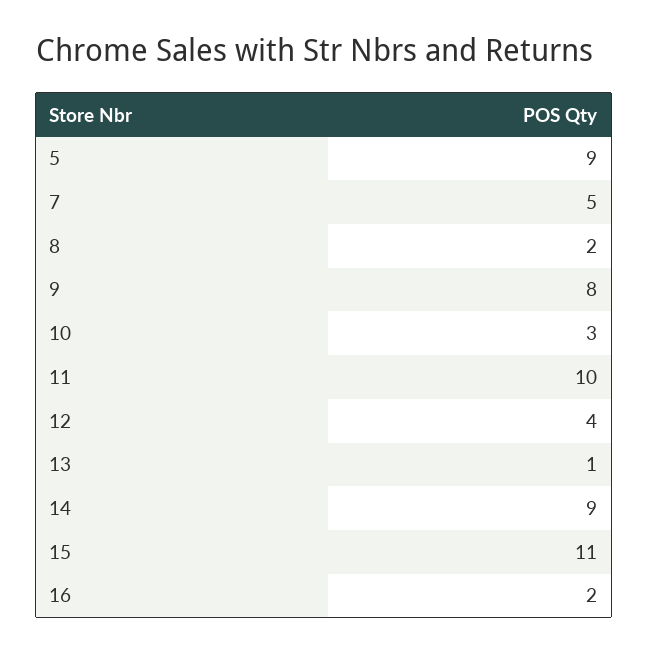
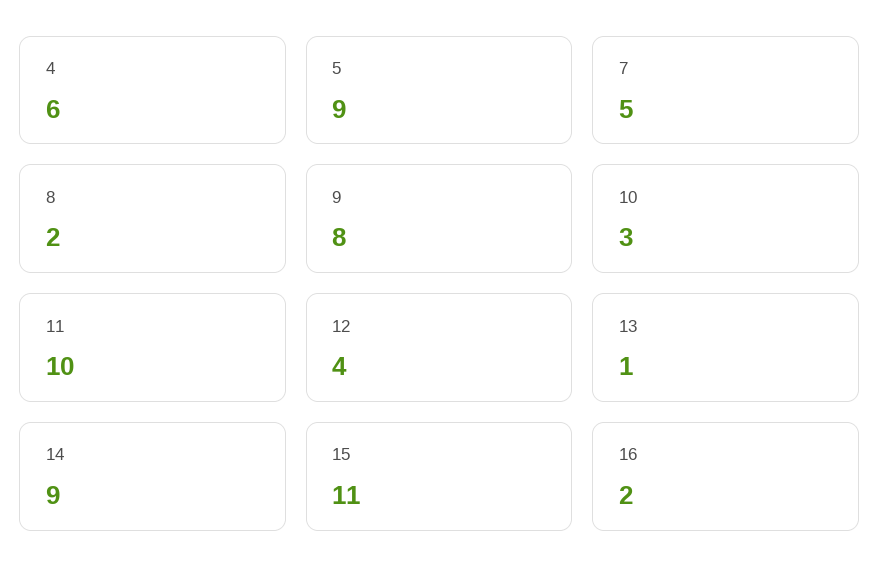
  {
    "5": 9,
    "7": 5,
    "8": 2,
    "9": 8,
    "10": 3,
    "11": 10,
    "12": 4,
    "13": 1,
    "14": 9,
    "15": 11,
-   "16": 2
+   "16": 2,
+   "4": 6
  }

